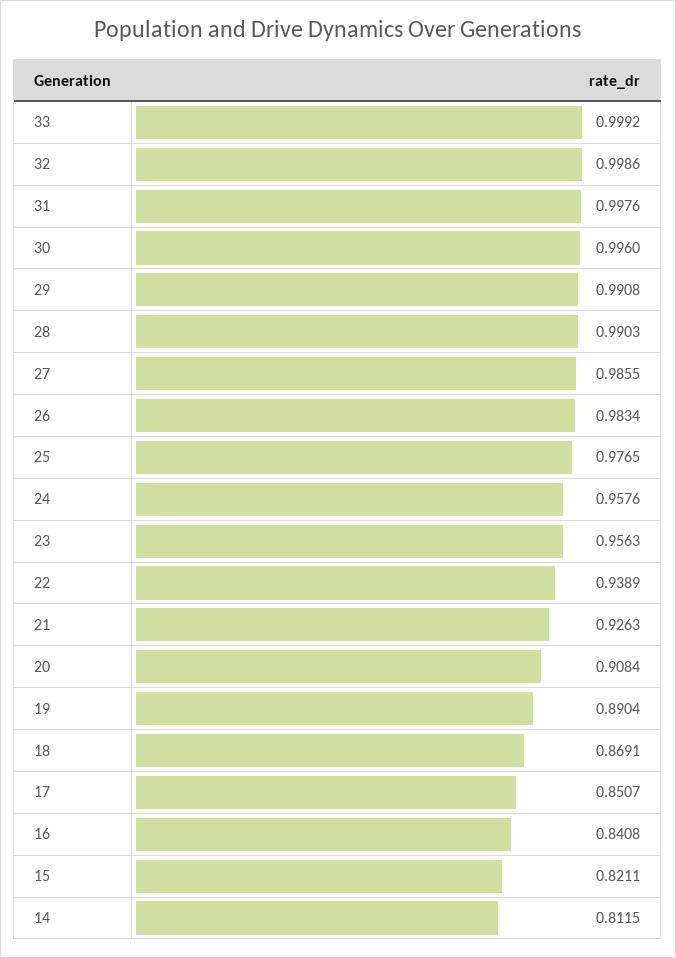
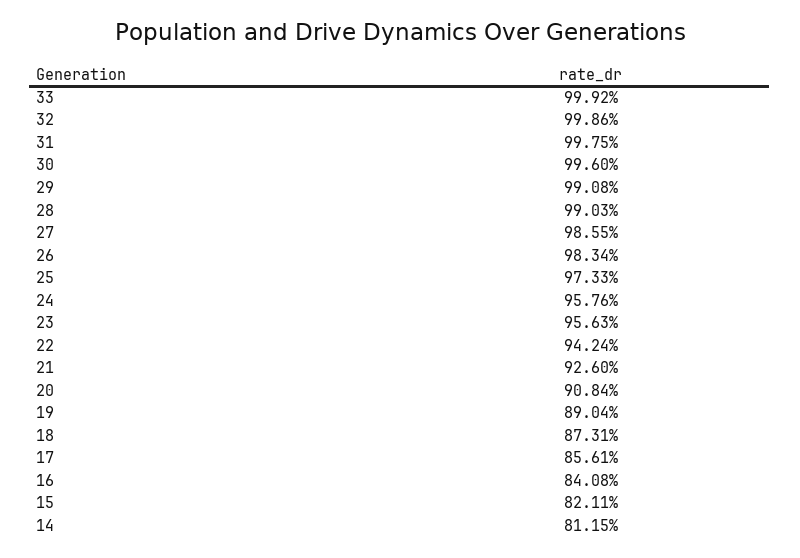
  {
    "33": 0.9992,
    "32": 0.9986,
-   "31": 0.9976,
+   "31": 0.9975,
    "30": 0.996,
    "29": 0.9908,
    "28": 0.9903,
    "27": 0.9855,
    "26": 0.9834,
-   "25": 0.9765,
+   "25": 0.9733,
    "24": 0.9576,
    "23": 0.9563,
-   "22": 0.9389,
+   "22": 0.9424,
-   "21": 0.9263,
+   "21": 0.926,
    "20": 0.9084,
    "19": 0.8904,
-   "18": 0.8691,
+   "18": 0.8731,
-   "17": 0.8507,
+   "17": 0.8561,
    "16": 0.8408,
    "15": 0.8211,
    "14": 0.8115
  }

